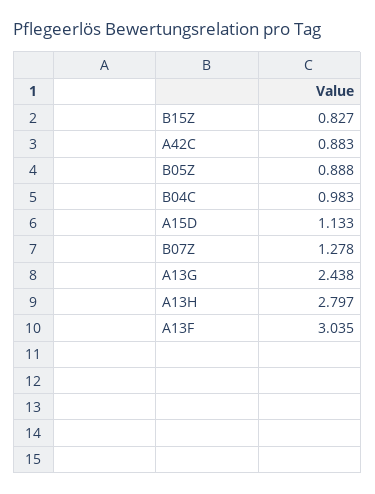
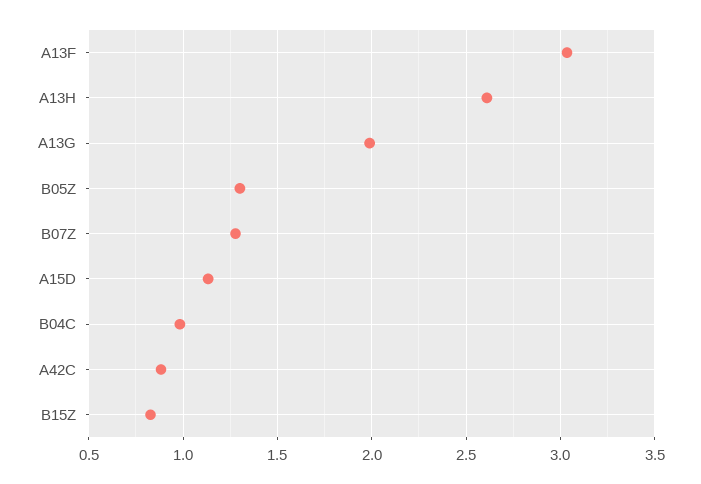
  {
    "B15Z": 0.827,
    "A42C": 0.883,
-   "B05Z": 0.888,
+   "B05Z": 1.3,
    "B04C": 0.983,
    "A15D": 1.133,
    "B07Z": 1.278,
-   "A13G": 2.438,
+   "A13G": 2,
-   "A13H": 2.797,
+   "A13H": 2.6,
    "A13F": 3.035
  }

